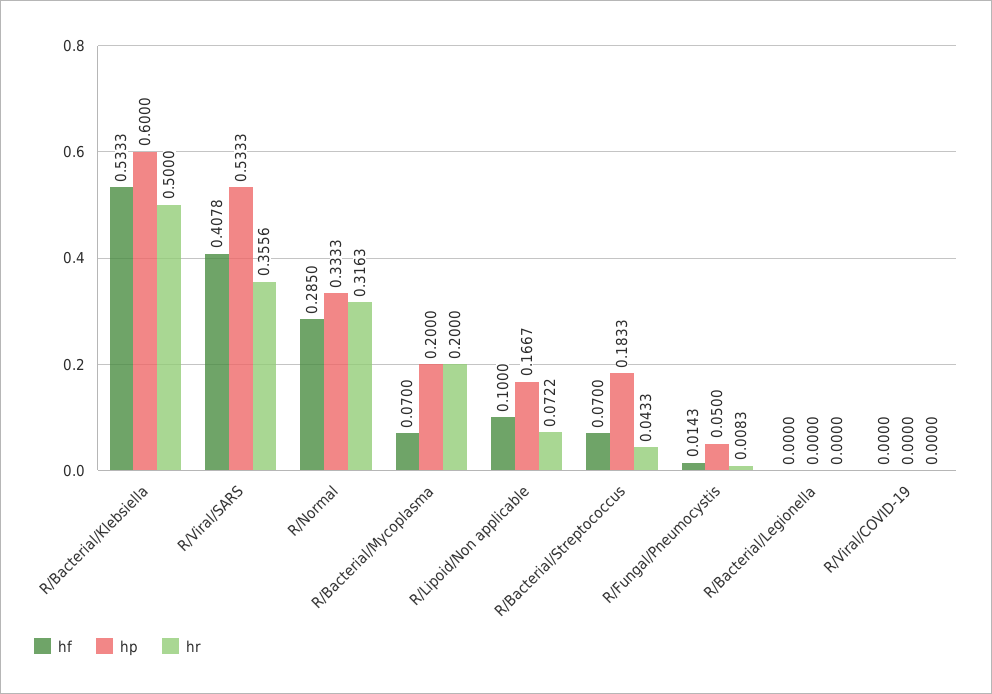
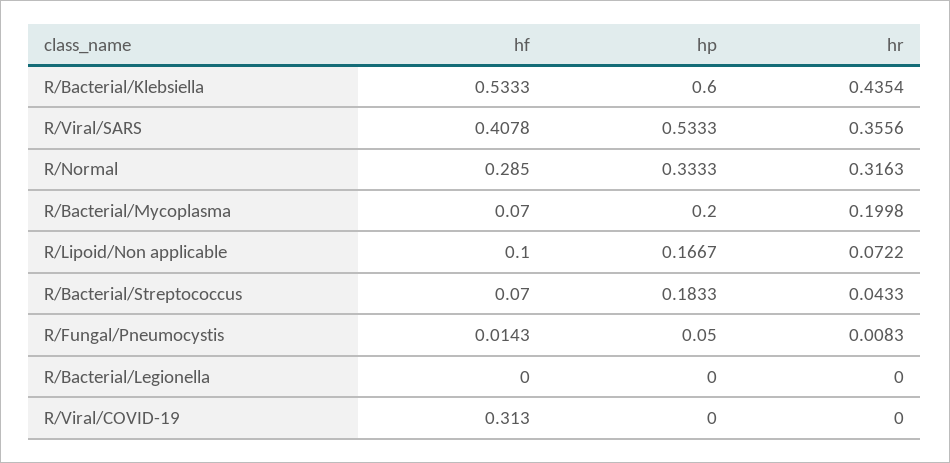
  {
    "hf": {
      "R/Bacterial/Klebsiella": 0.5333,
      "R/Viral/SARS": 0.4078,
      "R/Normal": 0.285,
      "R/Bacterial/Mycoplasma": 0.07,
      "R/Lipoid/Non applicable": 0.1,
      "R/Bacterial/Streptococcus": 0.07,
      "R/Fungal/Pneumocystis": 0.0143,
      "R/Bacterial/Legionella": 0,
-     "R/Viral/COVID-19": 0
+     "R/Viral/COVID-19": 0.313
    },
    "hp": {
      "R/Bacterial/Klebsiella": 0.6,
      "R/Viral/SARS": 0.5333,
      "R/Normal": 0.3333,
      "R/Bacterial/Mycoplasma": 0.2,
      "R/Lipoid/Non applicable": 0.1667,
      "R/Bacterial/Streptococcus": 0.1833,
      "R/Fungal/Pneumocystis": 0.05,
      "R/Bacterial/Legionella": 0,
      "R/Viral/COVID-19": 0
    },
    "hr": {
-     "R/Bacterial/Klebsiella": 0.5,
+     "R/Bacterial/Klebsiella": 0.4354,
      "R/Viral/SARS": 0.3556,
      "R/Normal": 0.3163,
-     "R/Bacterial/Mycoplasma": 0.2,
+     "R/Bacterial/Mycoplasma": 0.1998,
      "R/Lipoid/Non applicable": 0.0722,
      "R/Bacterial/Streptococcus": 0.0433,
      "R/Fungal/Pneumocystis": 0.0083,
      "R/Bacterial/Legionella": 0,
      "R/Viral/COVID-19": 0
    }
  }

